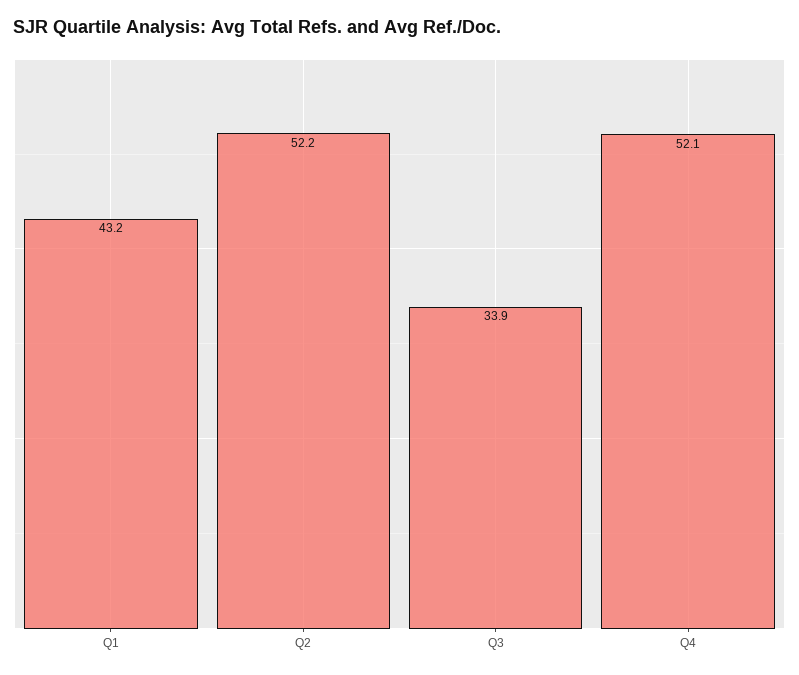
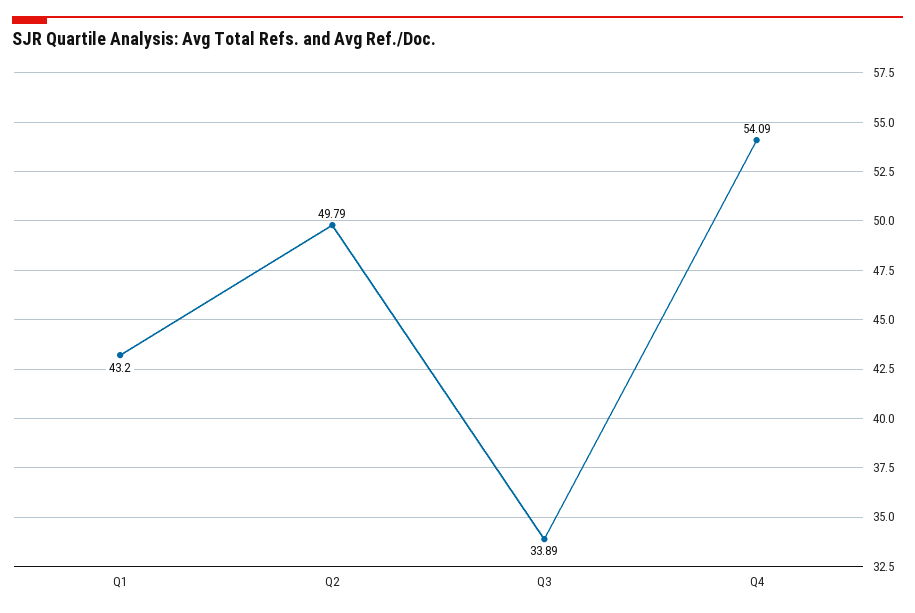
  {
    "Q1": 43.2,
-   "Q2": 52.2,
+   "Q2": 49.79,
    "Q3": 33.89,
-   "Q4": 52.1
+   "Q4": 54.09
  }

